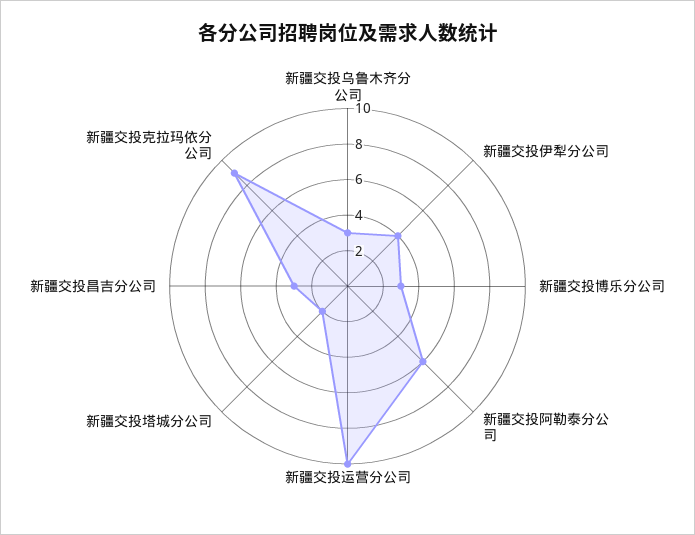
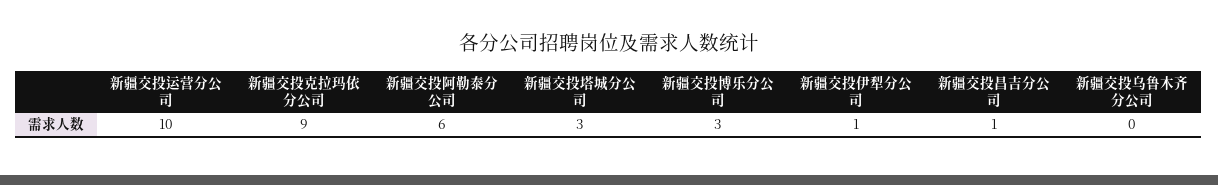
  {
-   "新疆交投乌鲁木齐分公司": 3,
+   "新疆交投乌鲁木齐分公司": 0,
-   "新疆交投伊犁分公司": 4,
+   "新疆交投伊犁分公司": 1,
    "新疆交投博乐分公司": 3,
    "新疆交投阿勒泰分公司": 6,
    "新疆交投运营分公司": 10,
-   "新疆交投塔城分公司": 2,
+   "新疆交投塔城分公司": 3,
-   "新疆交投昌吉分公司": 3,
+   "新疆交投昌吉分公司": 1,
    "新疆交投克拉玛依分公司": 9
  }

